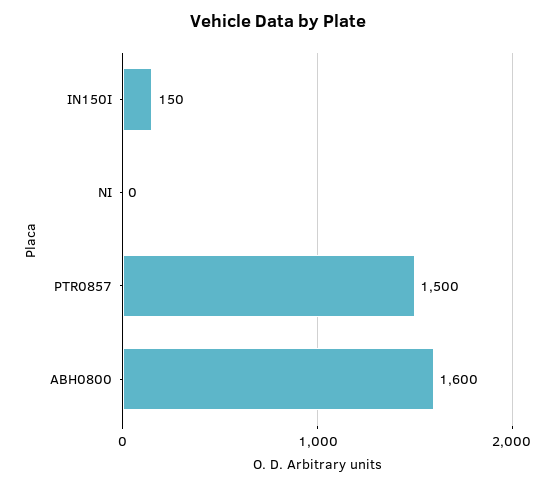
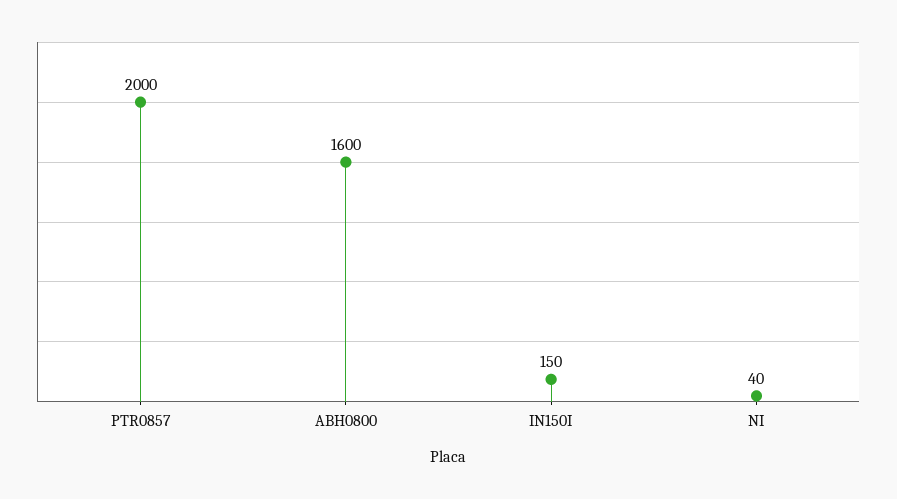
  {
    "IN150I": 150,
-   "NI": 0,
+   "NI": 40,
-   "PTR0857": 1500,
+   "PTR0857": 2000,
    "ABH0800": 1600
  }

